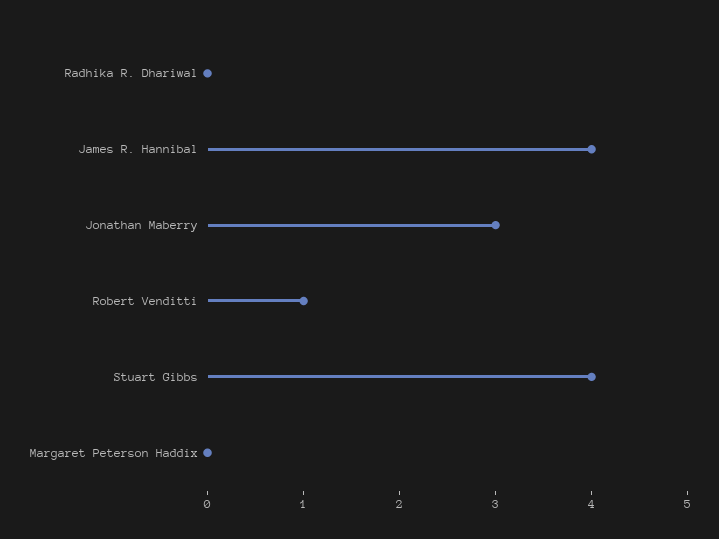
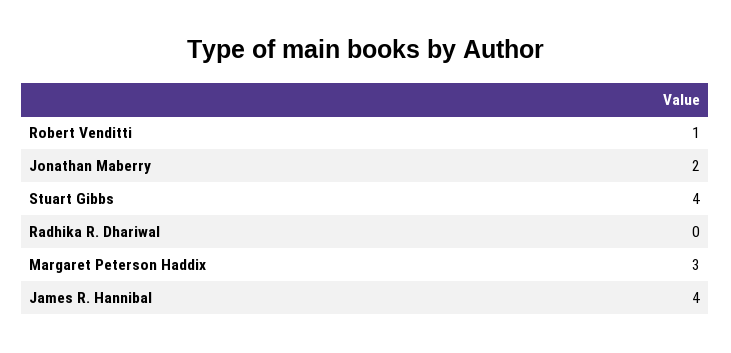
  {
    "Radhika R. Dhariwal": 0,
    "James R. Hannibal": 4,
-   "Jonathan Maberry": 3,
+   "Jonathan Maberry": 2,
    "Robert Venditti": 1,
    "Stuart Gibbs": 4,
-   "Margaret Peterson Haddix": 0
+   "Margaret Peterson Haddix": 3
  }

